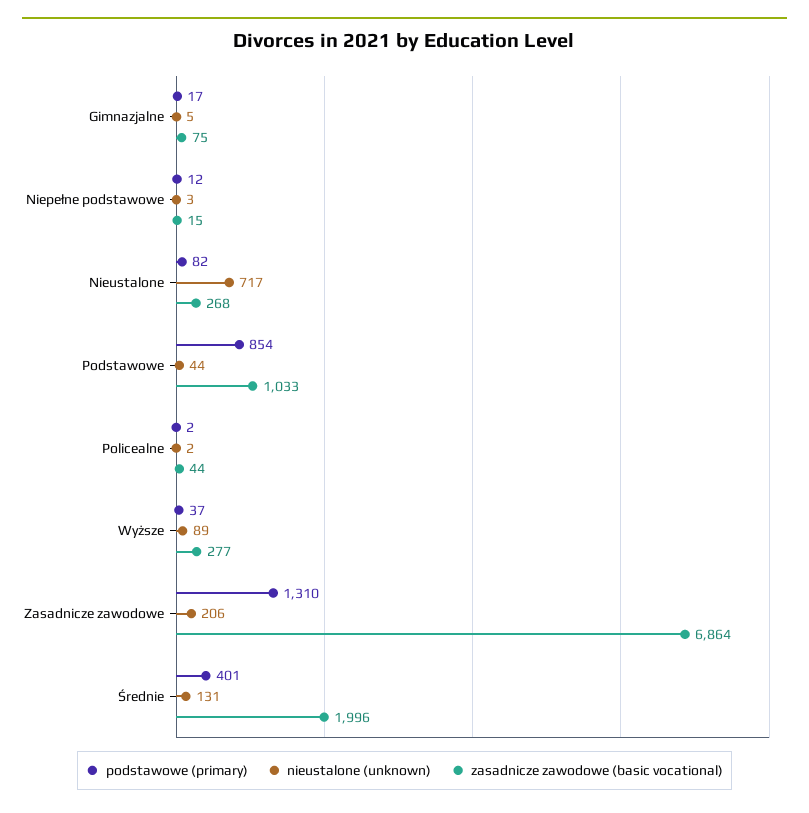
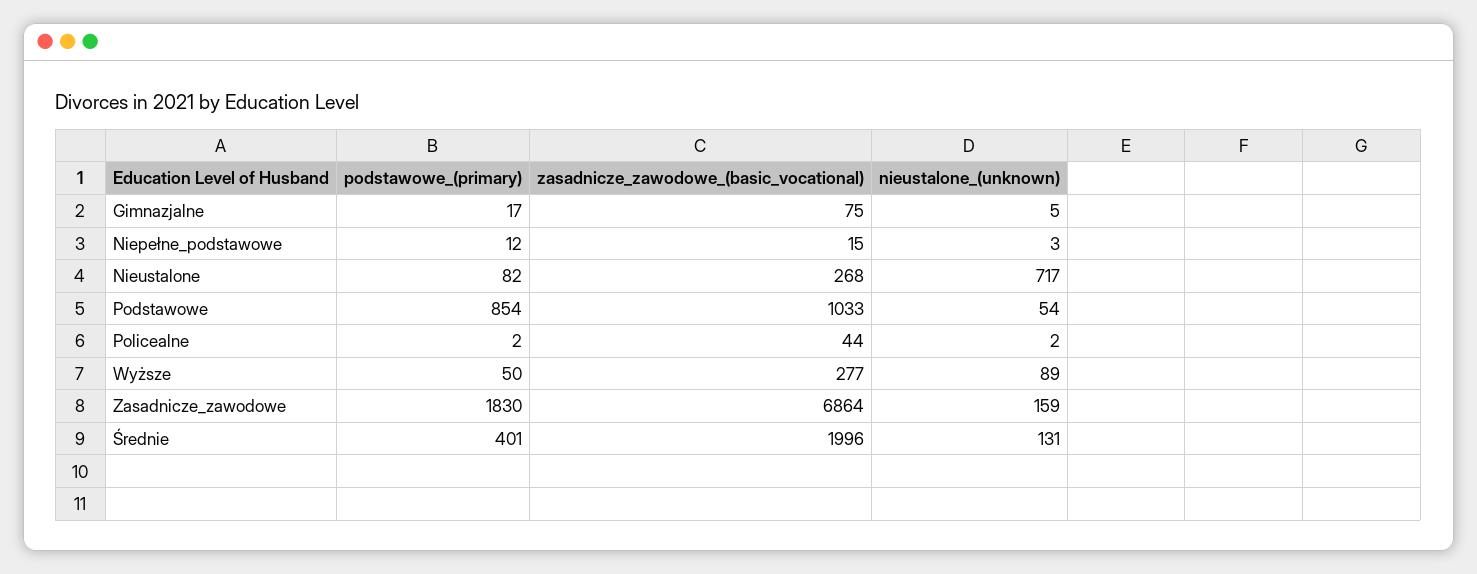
  {
    "podstawowe (primary)": {
      "Gimnazjalne": 17,
      "Niepełne podstawowe": 12,
      "Nieustalone": 82,
      "Podstawowe": 854,
      "Policealne": 2,
-     "Wyższe": 37,
+     "Wyższe": 50,
-     "Zasadnicze zawodowe": 1310,
+     "Zasadnicze zawodowe": 1830,
      "Średnie": 401
    },
    "nieustalone (unknown)": {
      "Gimnazjalne": 5,
      "Niepełne podstawowe": 3,
      "Nieustalone": 717,
-     "Podstawowe": 44,
+     "Podstawowe": 54,
      "Policealne": 2,
      "Wyższe": 89,
-     "Zasadnicze zawodowe": 206,
+     "Zasadnicze zawodowe": 159,
      "Średnie": 131
    },
    "zasadnicze zawodowe (basic vocational)": {
      "Gimnazjalne": 75,
      "Niepełne podstawowe": 15,
      "Nieustalone": 268,
      "Podstawowe": 1033,
      "Policealne": 44,
      "Wyższe": 277,
      "Zasadnicze zawodowe": 6864,
      "Średnie": 1996
    }
  }

